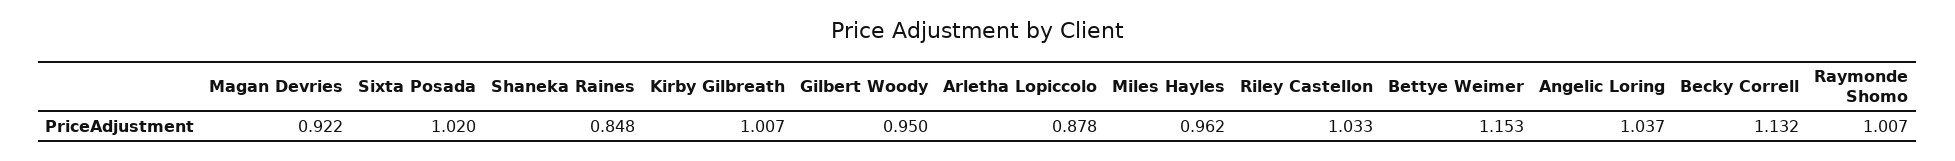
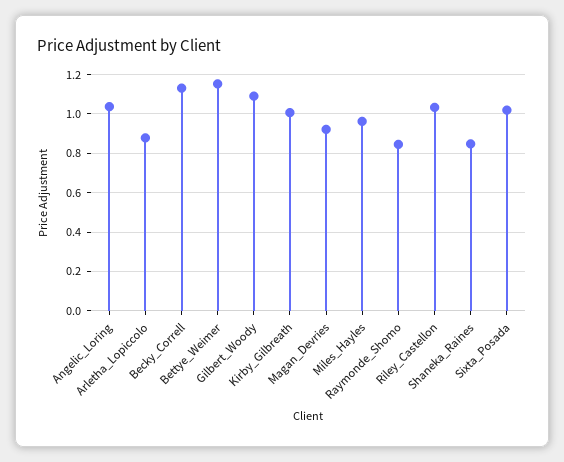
  {
    "Magan Devries": 0.922,
    "Sixta Posada": 1.02,
    "Shaneka Raines": 0.848,
    "Kirby Gilbreath": 1.007,
-   "Gilbert Woody": 0.95,
+   "Gilbert Woody": 1.1,
    "Arletha Lopiccolo": 0.878,
    "Miles Hayles": 0.962,
    "Riley Castellon": 1.033,
    "Bettye Weimer": 1.153,
    "Angelic Loring": 1.037,
    "Becky Correll": 1.132,
-   "Raymonde Shomo": 1.007
+   "Raymonde Shomo": 0.85
  }

